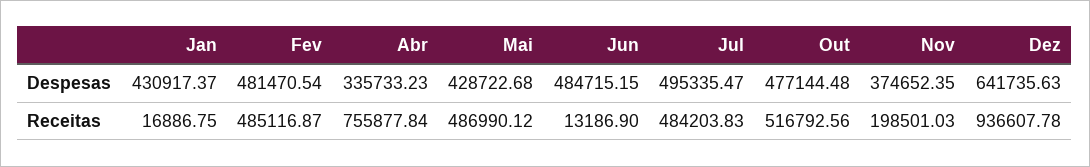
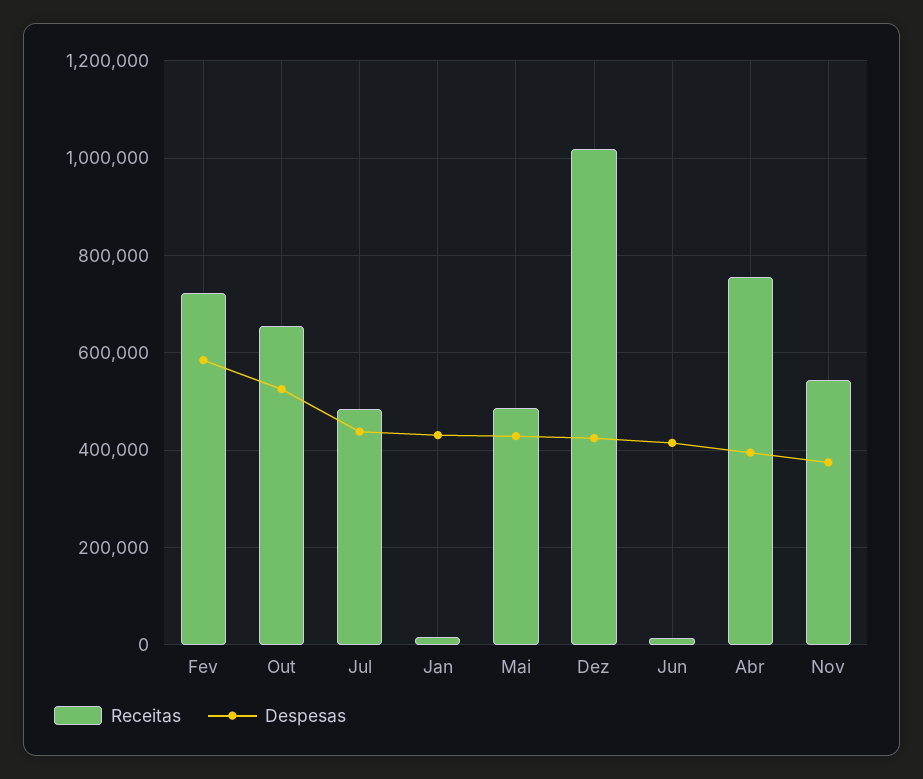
  {
    "Despesas": {
      "Jan": 430917.37,
-     "Fev": 481470.54,
+     "Fev": 580000,
-     "Abr": 335733.23,
+     "Abr": 400000,
      "Mai": 428722.68,
-     "Jun": 484715.15,
+     "Jun": 420000,
-     "Jul": 495335.47,
+     "Jul": 440000,
-     "Out": 477144.48,
+     "Out": 520000,
      "Nov": 374652.35,
-     "Dez": 641735.63
+     "Dez": 420000
    },
    "Receitas": {
      "Jan": 16886.75,
-     "Fev": 485116.87,
+     "Fev": 720000,
      "Abr": 755877.84,
      "Mai": 486990.12,
      "Jun": 13186.9,
      "Jul": 484203.83,
-     "Out": 516792.56,
+     "Out": 660000,
-     "Nov": 198501.03,
+     "Nov": 540000,
-     "Dez": 936607.78
+     "Dez": 1020000
    }
  }

